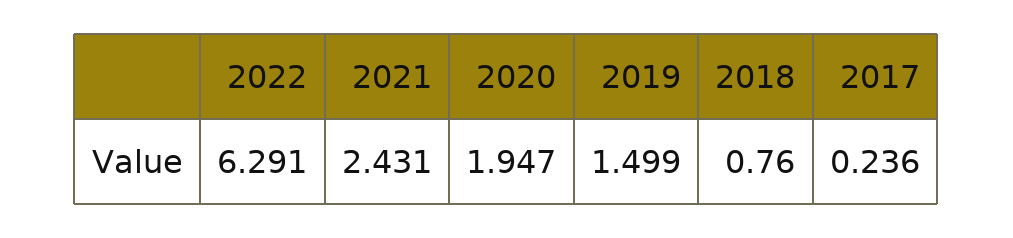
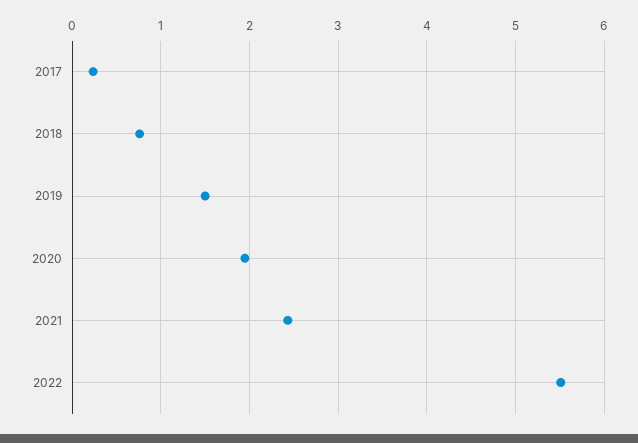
  {
-   "2022": 6.291,
+   "2022": 5.5,
    "2021": 2.431,
    "2020": 1.947,
    "2019": 1.499,
    "2018": 0.76,
    "2017": 0.236
  }

